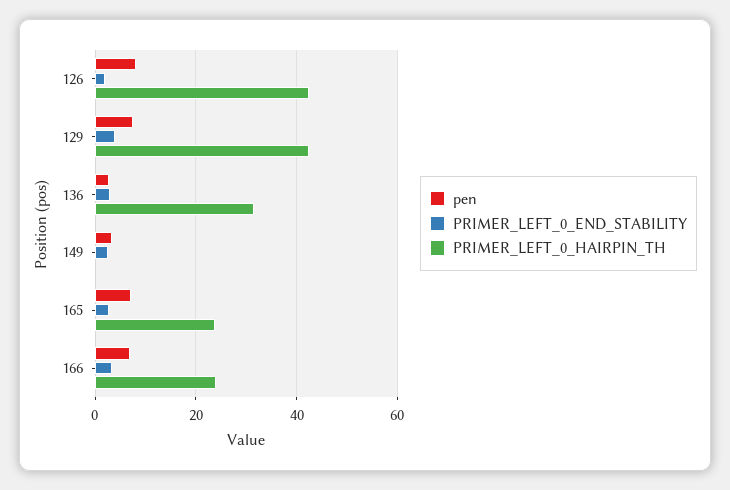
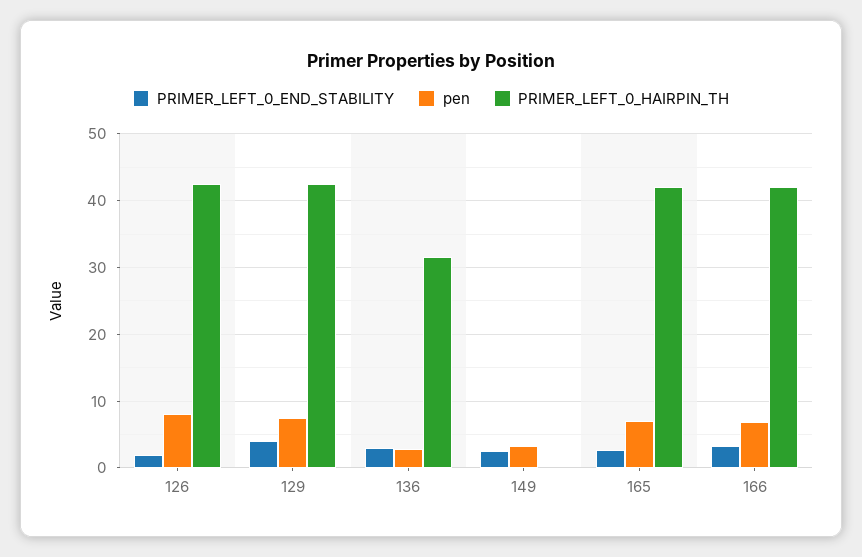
  {
    "pen": {
      "126": 8,
      "129": 7,
      "136": 3,
      "149": 3,
      "165": 7,
      "166": 7
    },
    "PRIMER_LEFT_0_END_STABILITY": {
      "126": 2,
      "129": 4,
      "136": 3,
      "149": 3,
      "165": 3,
      "166": 3
    },
    "PRIMER_LEFT_0_HAIRPIN_TH": {
      "126": 43,
      "129": 43,
      "136": 32,
      "149": 0,
-     "165": 24,
+     "165": 42,
-     "166": 24
+     "166": 42
    }
  }

